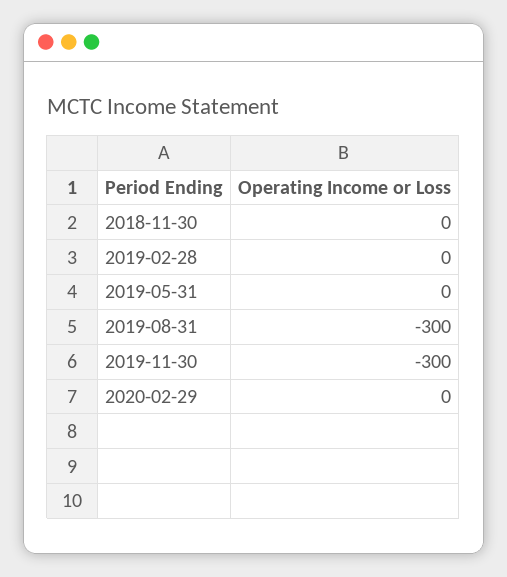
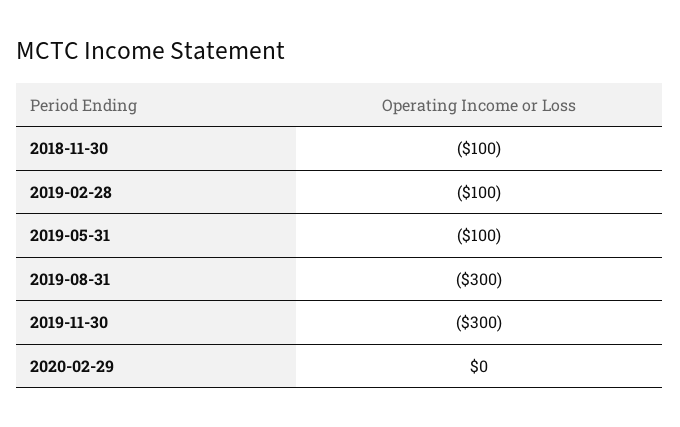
  {
-   "2018-11-30": 0,
+   "2018-11-30": -100,
-   "2019-02-28": 0,
+   "2019-02-28": -100,
-   "2019-05-31": 0,
+   "2019-05-31": -100,
    "2019-08-31": -300,
    "2019-11-30": -300,
    "2020-02-29": 0
  }

